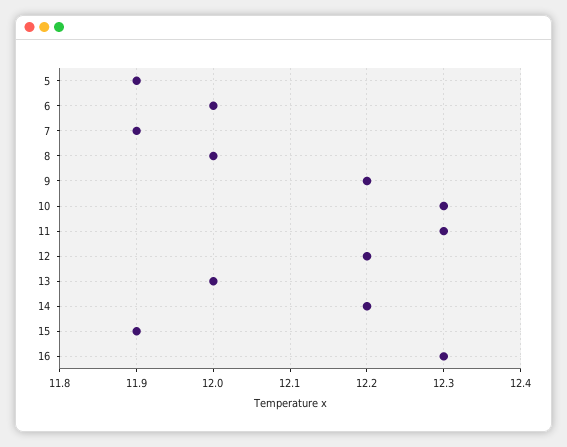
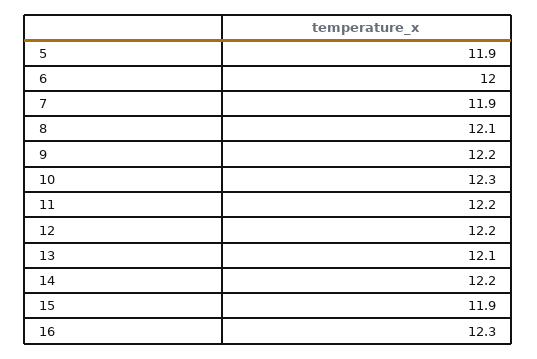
  {
    "5": 11.9,
    "6": 12,
    "7": 11.9,
-   "8": 12,
+   "8": 12.1,
    "9": 12.2,
    "10": 12.3,
-   "11": 12.3,
+   "11": 12.2,
    "12": 12.2,
-   "13": 12,
+   "13": 12.1,
    "14": 12.2,
    "15": 11.9,
    "16": 12.3
  }

